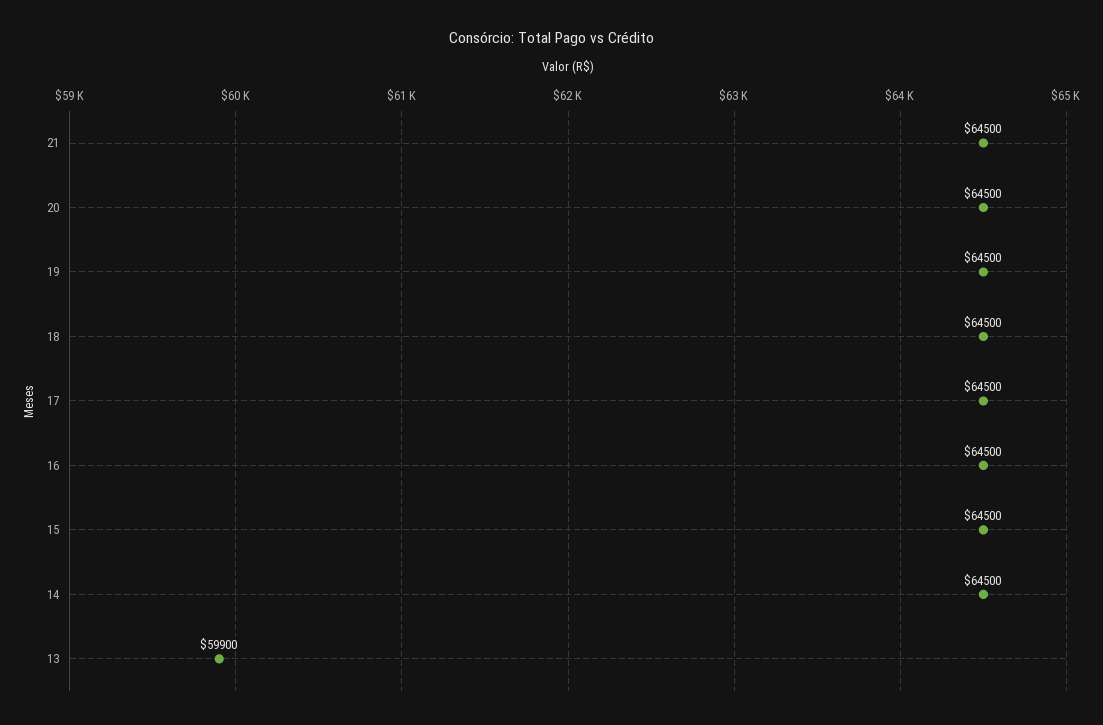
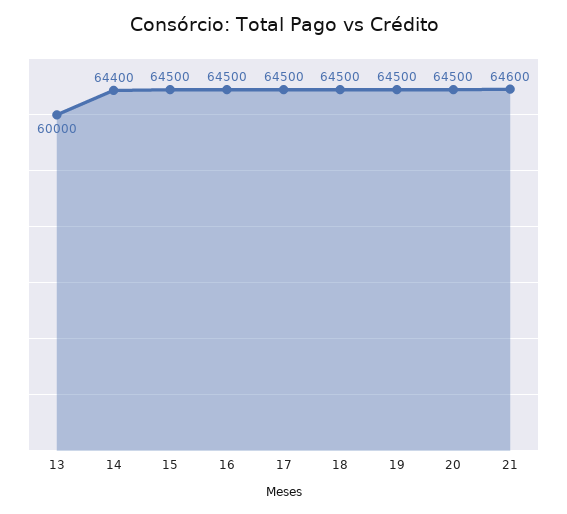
  {
-   "21": 64500,
+   "21": 64600,
    "20": 64500,
    "19": 64500,
    "18": 64500,
    "17": 64500,
    "16": 64500,
    "15": 64500,
-   "14": 64500,
+   "14": 64400,
-   "13": 59900
+   "13": 60000
  }

